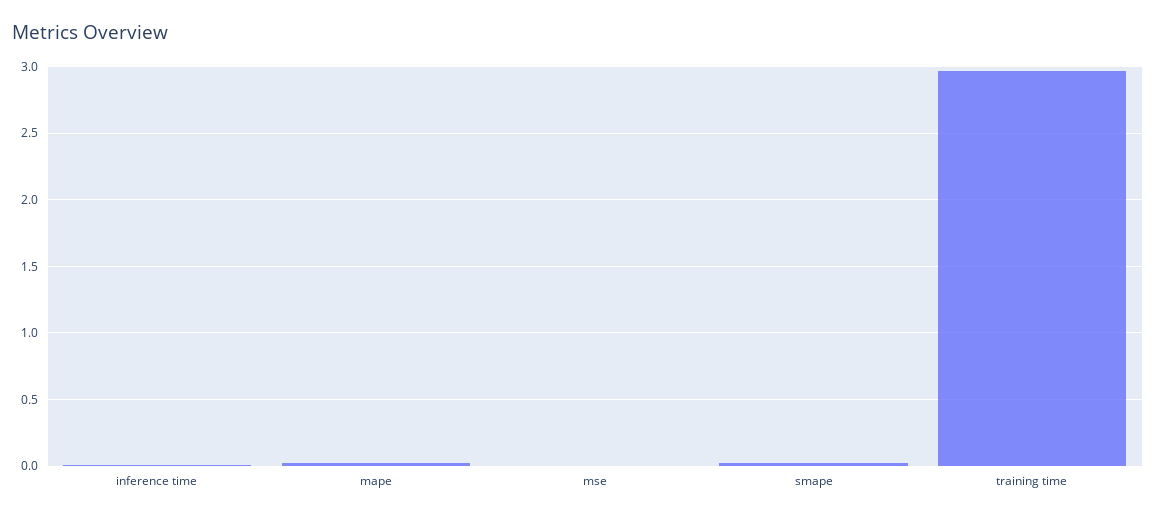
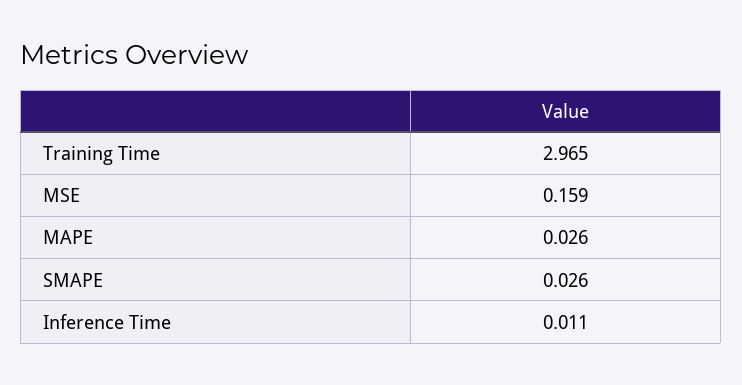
  {
    "inference time": 0.011,
    "mape": 0.026,
-   "mse": 0,
+   "mse": 0.159,
    "smape": 0.026,
    "training time": 2.965
  }

